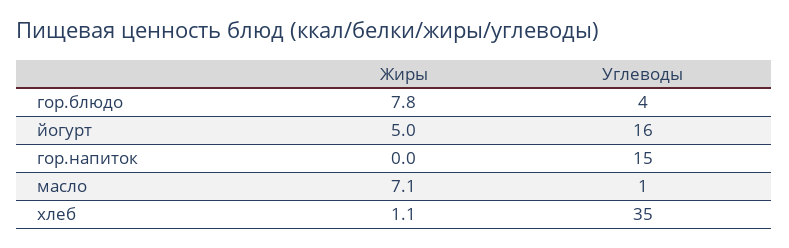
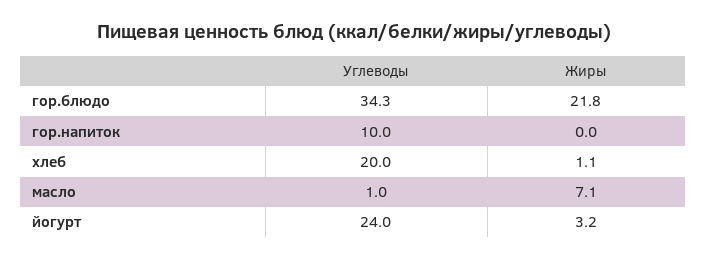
  {
    "Жиры": {
-     "гор.блюдо": 7.8,
+     "гор.блюдо": 21.8,
-     "йогурт": 5,
+     "йогурт": 3.2,
      "гор.напиток": 0,
      "масло": 7.1,
      "хлеб": 1.1
    },
    "Углеводы": {
-     "гор.блюдо": 4,
+     "гор.блюдо": 34.3,
-     "йогурт": 16,
+     "йогурт": 24,
-     "гор.напиток": 15,
+     "гор.напиток": 10,
      "масло": 1,
-     "хлеб": 35
+     "хлеб": 20
    }
  }

